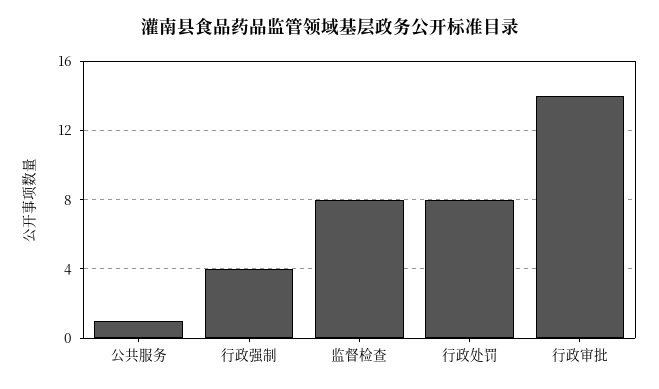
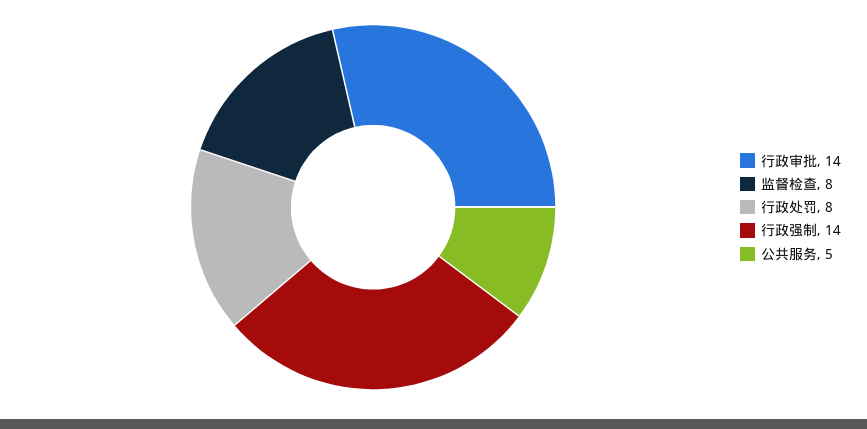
  {
-   "公共服务": 1,
+   "公共服务": 5,
-   "行政强制": 4,
+   "行政强制": 14,
    "监督检查": 8,
    "行政处罚": 8,
    "行政审批": 14
  }

